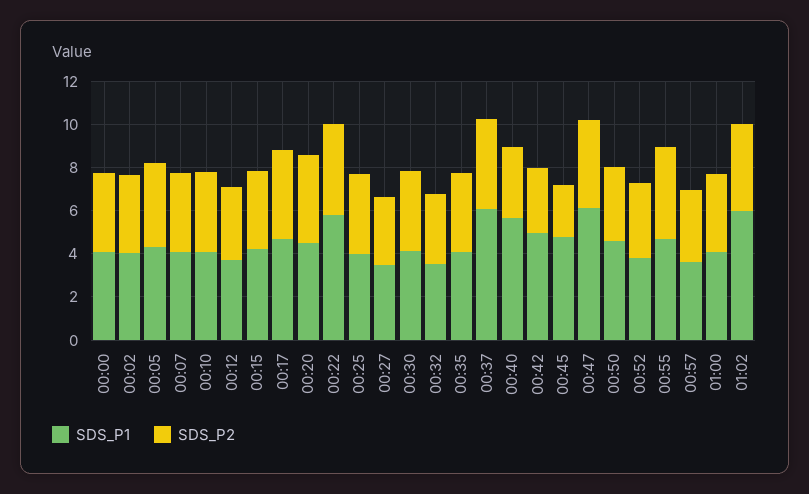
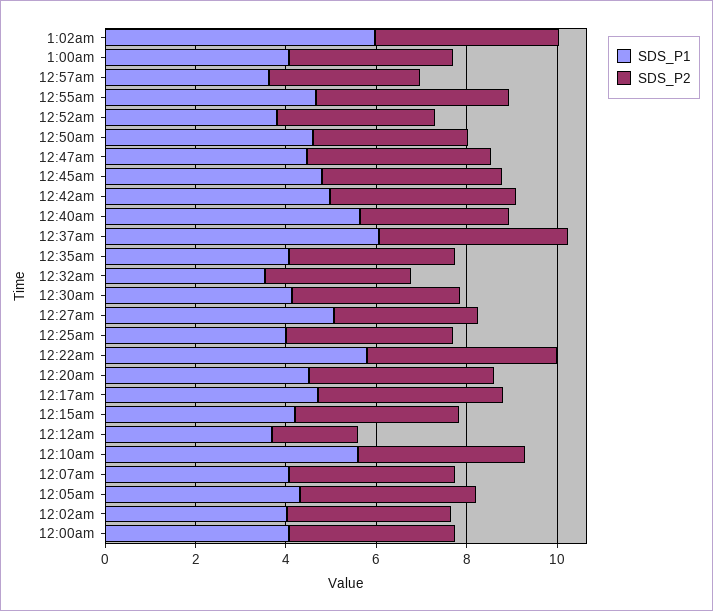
  {
    "SDS_P1": {
      "00:00": 4,
      "00:02": 4,
      "00:05": 4.5,
      "00:07": 4,
-     "00:10": 4,
+     "00:10": 5.5,
      "00:12": 3.5,
      "00:15": 4,
      "00:17": 4.5,
      "00:20": 4.5,
      "00:22": 6,
      "00:25": 4,
-     "00:27": 3.5,
+     "00:27": 5,
      "00:30": 4,
      "00:32": 3.5,
      "00:35": 4,
      "00:37": 6,
      "00:40": 5.5,
      "00:42": 5,
      "00:45": 5,
-     "00:47": 6,
+     "00:47": 4.5,
      "00:50": 4.5,
      "00:52": 4,
      "00:55": 4.5,
      "00:57": 3.5,
      "01:00": 4,
      "01:02": 6
    },
    "SDS_P2": {
      "00:00": 3.5,
      "00:02": 3.5,
      "00:05": 4,
      "00:07": 3.5,
      "00:10": 3.5,
-     "00:12": 3.5,
+     "00:12": 2,
      "00:15": 3.5,
      "00:17": 4,
      "00:20": 4,
      "00:22": 4,
      "00:25": 3.5,
      "00:27": 3,
      "00:30": 3.5,
      "00:32": 3,
      "00:35": 3.5,
      "00:37": 4,
      "00:40": 3.5,
-     "00:42": 3,
+     "00:42": 4,
-     "00:45": 2.5,
+     "00:45": 4,
      "00:47": 4,
      "00:50": 3.5,
      "00:52": 3.5,
      "00:55": 4.5,
      "00:57": 3.5,
      "01:00": 3.5,
      "01:02": 4
    }
  }

